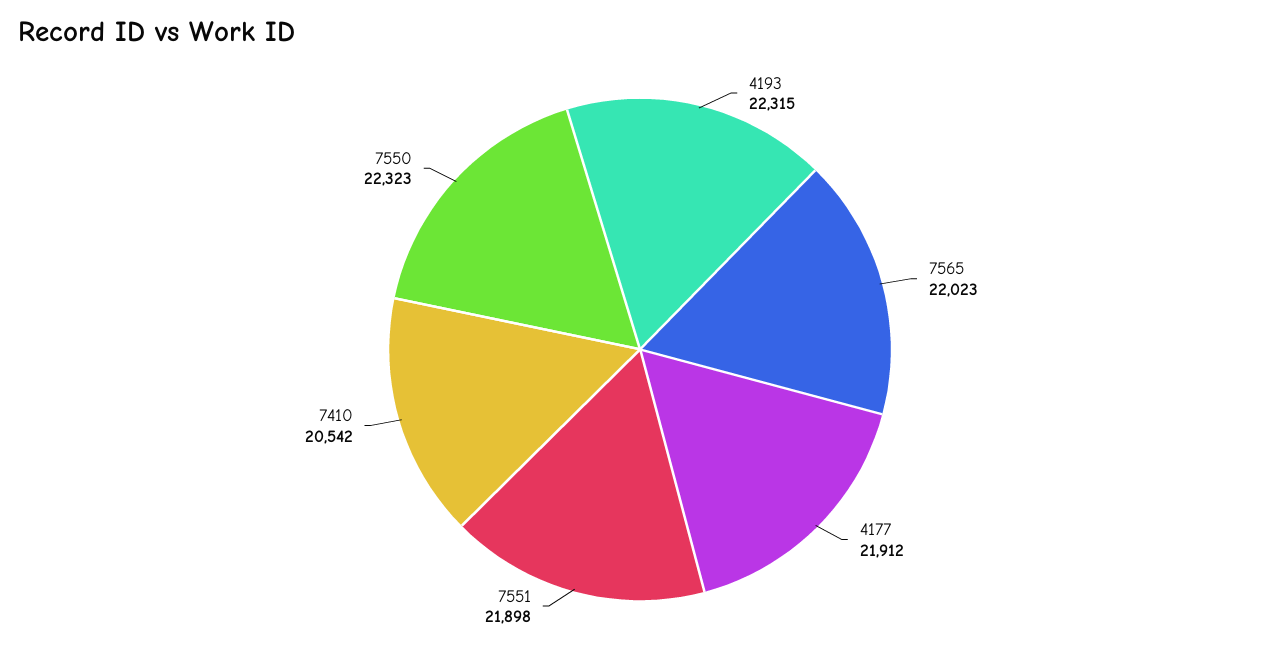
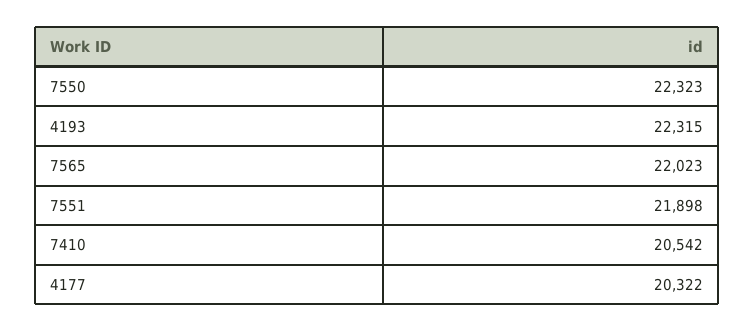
  {
    "4193": 22315,
    "7565": 22023,
-   "4177": 21912,
+   "4177": 20322,
    "7551": 21898,
    "7410": 20542,
    "7550": 22323
  }

